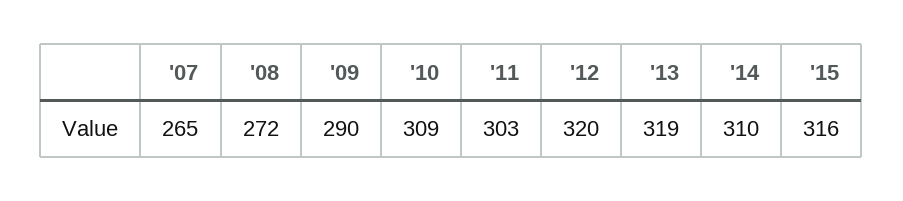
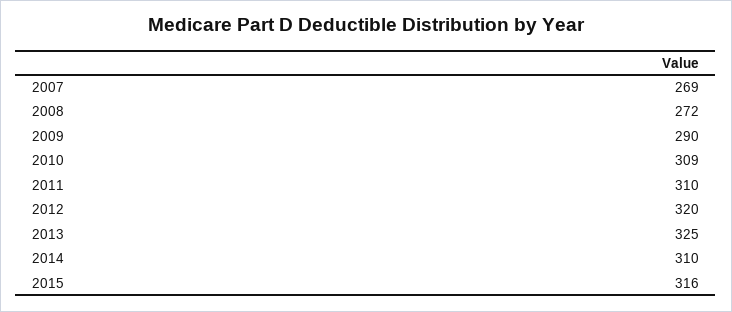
  {
-   "'07": 265,
+   "'07": 269,
    "'08": 272,
    "'09": 290,
    "'10": 309,
-   "'11": 303,
+   "'11": 310,
    "'12": 320,
-   "'13": 319,
+   "'13": 325,
    "'14": 310,
    "'15": 316
  }

